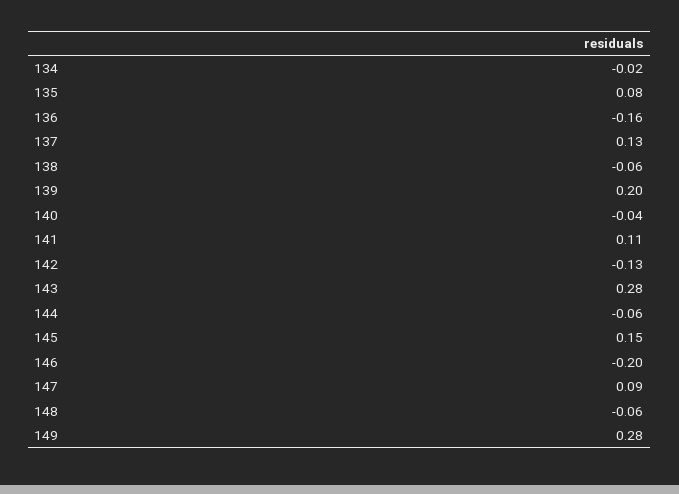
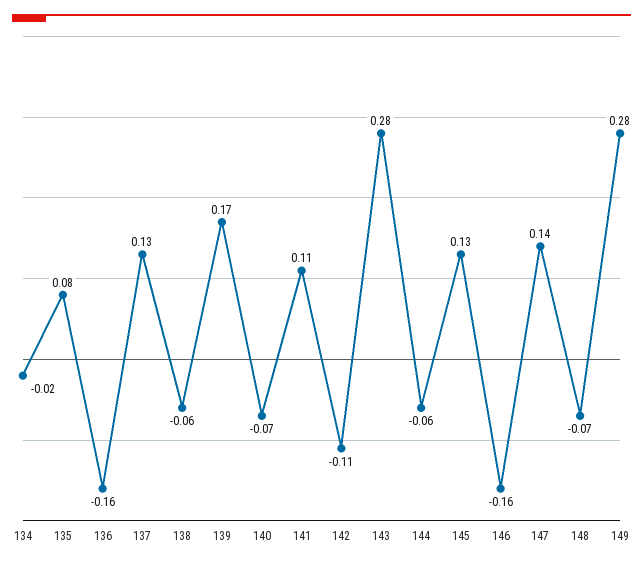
  {
    "134": -0.02,
    "135": 0.08,
    "136": -0.16,
    "137": 0.13,
    "138": -0.06,
-   "139": 0.2,
+   "139": 0.17,
-   "140": -0.04,
+   "140": -0.07,
    "141": 0.11,
-   "142": -0.13,
+   "142": -0.11,
    "143": 0.28,
    "144": -0.06,
-   "145": 0.15,
+   "145": 0.13,
-   "146": -0.2,
+   "146": -0.16,
-   "147": 0.09,
+   "147": 0.14,
-   "148": -0.06,
+   "148": -0.07,
    "149": 0.28
  }

